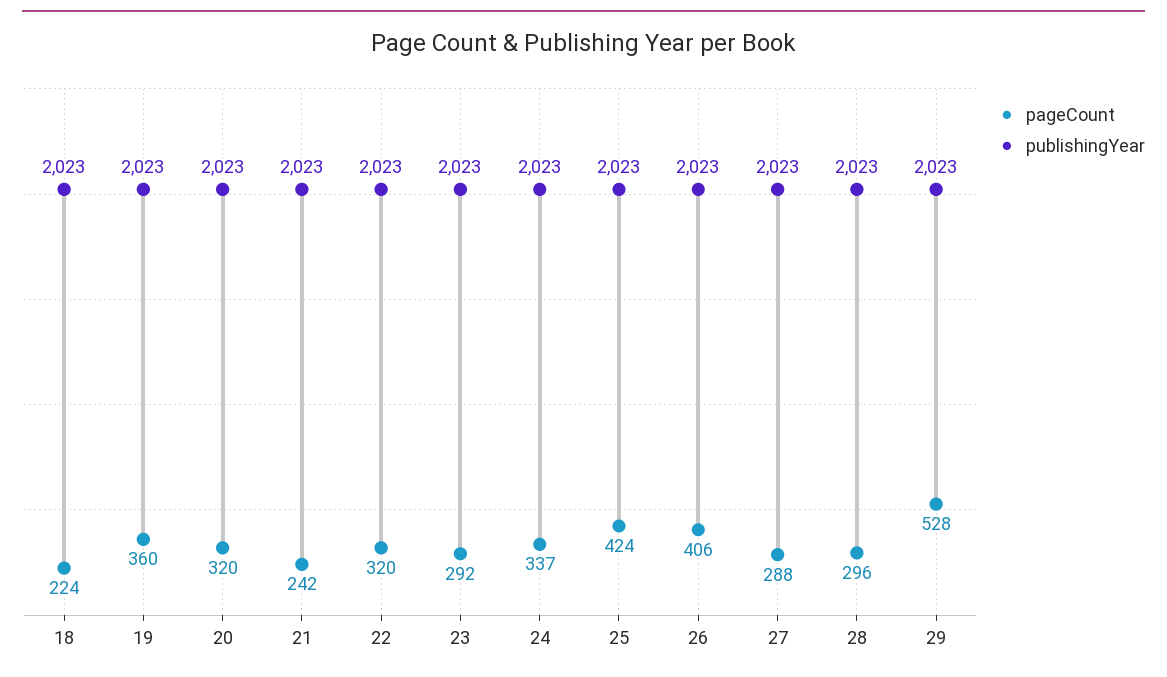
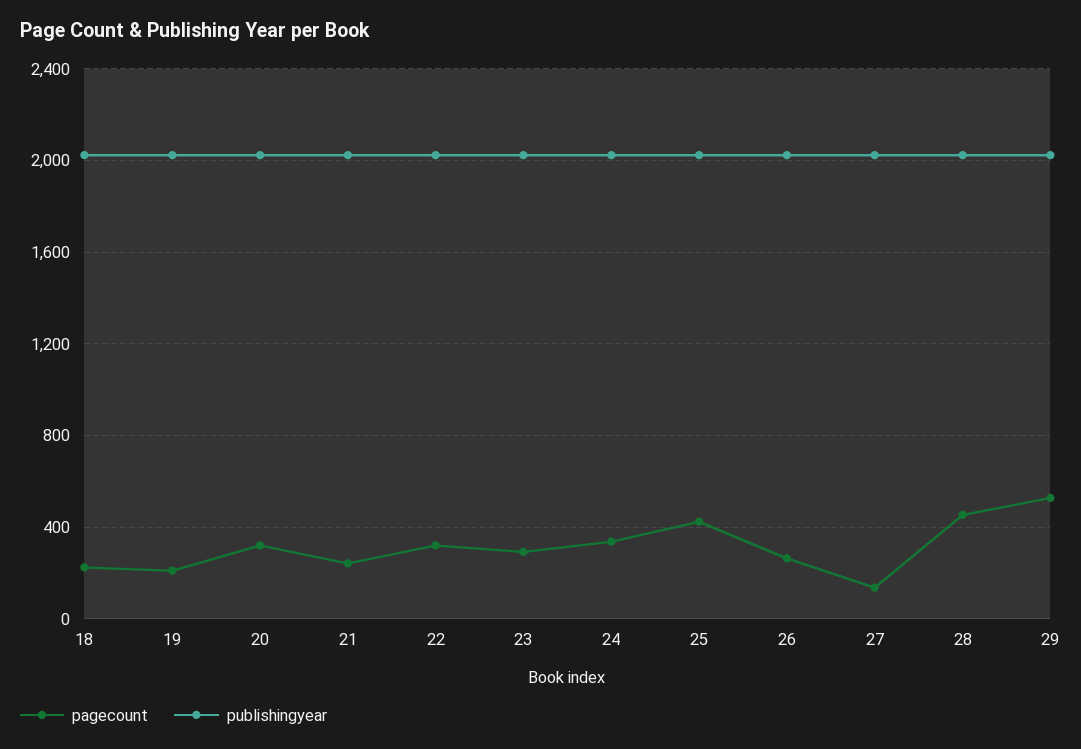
  {
    "pageCount": {
      "18": 224,
-     "19": 360,
+     "19": 200,
      "20": 320,
      "21": 242,
      "22": 320,
      "23": 292,
      "24": 337,
      "25": 424,
-     "26": 406,
+     "26": 250,
-     "27": 288,
+     "27": 150,
-     "28": 296,
+     "28": 450,
      "29": 528
    },
    "publishingYear": {
      "18": 2023,
      "19": 2023,
      "20": 2023,
      "21": 2023,
      "22": 2023,
      "23": 2023,
      "24": 2023,
      "25": 2023,
      "26": 2023,
      "27": 2023,
      "28": 2023,
      "29": 2023
    }
  }

